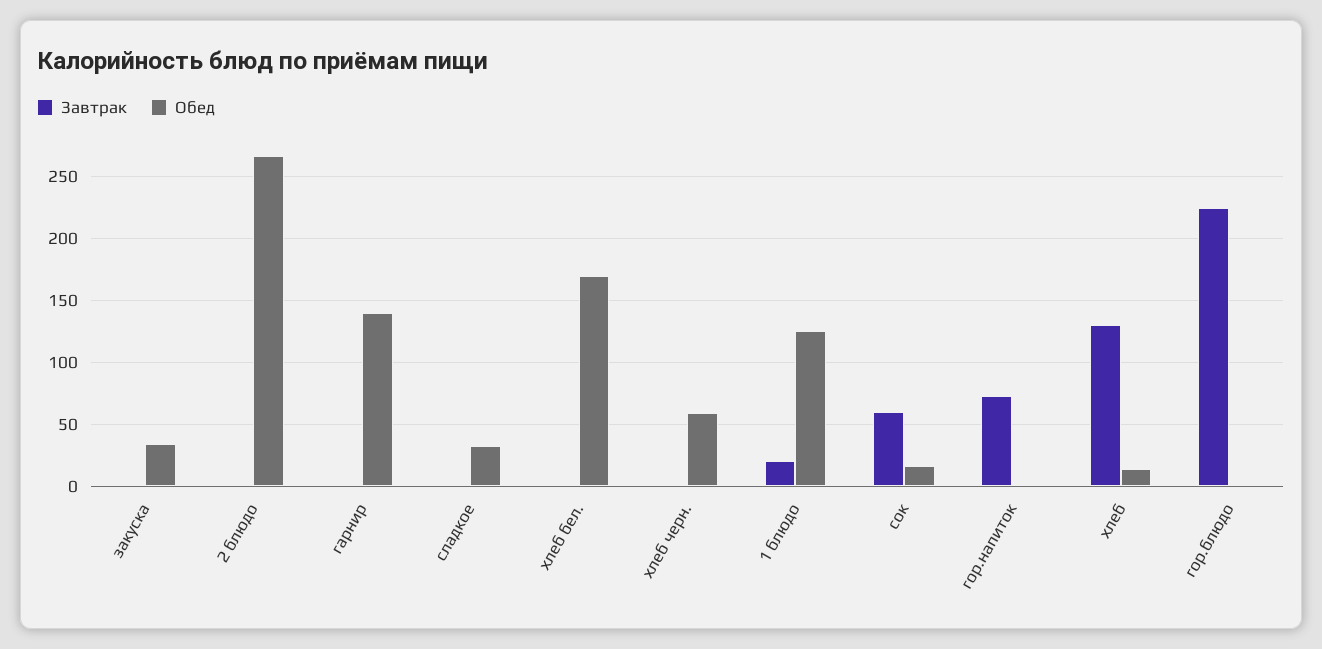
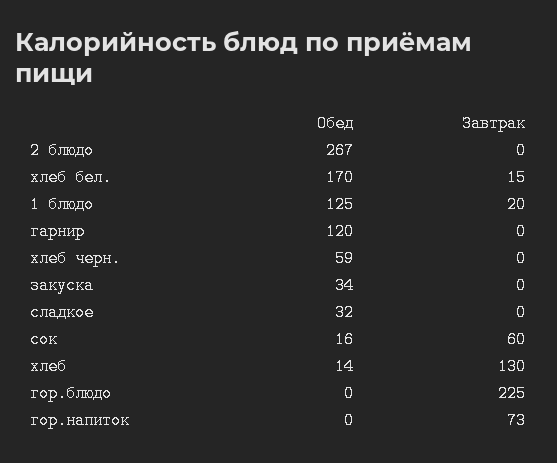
  {
    "Завтрак": {
      "закуска": 0,
      "2 блюдо": 0,
      "гарнир": 0,
      "сладкое": 0,
-     "хлеб бел.": 0,
+     "хлеб бел.": 15,
      "хлеб черн.": 0,
      "1 блюдо": 20,
      "сок": 60,
      "гор.напиток": 73,
      "хлеб": 130,
      "гор.блюдо": 225
    },
    "Обед": {
      "закуска": 34,
      "2 блюдо": 267,
-     "гарнир": 140,
+     "гарнир": 120,
      "сладкое": 32,
      "хлеб бел.": 170,
      "хлеб черн.": 59,
      "1 блюдо": 125,
      "сок": 16,
      "гор.напиток": 0,
      "хлеб": 14,
      "гор.блюдо": 0
    }
  }

